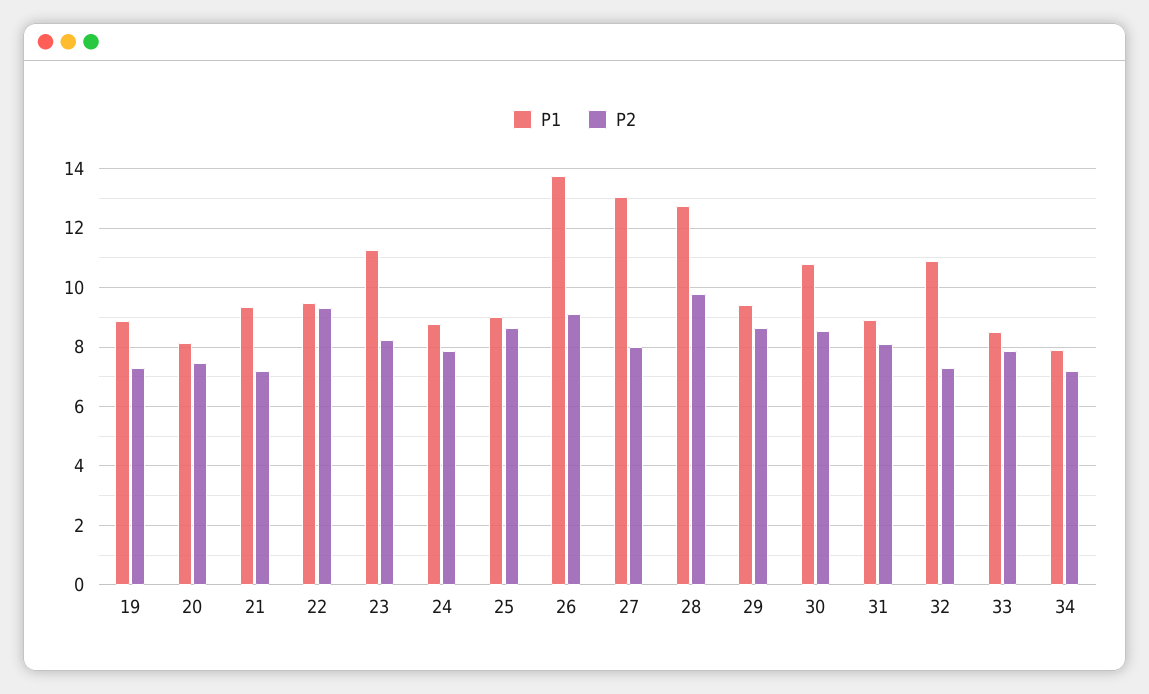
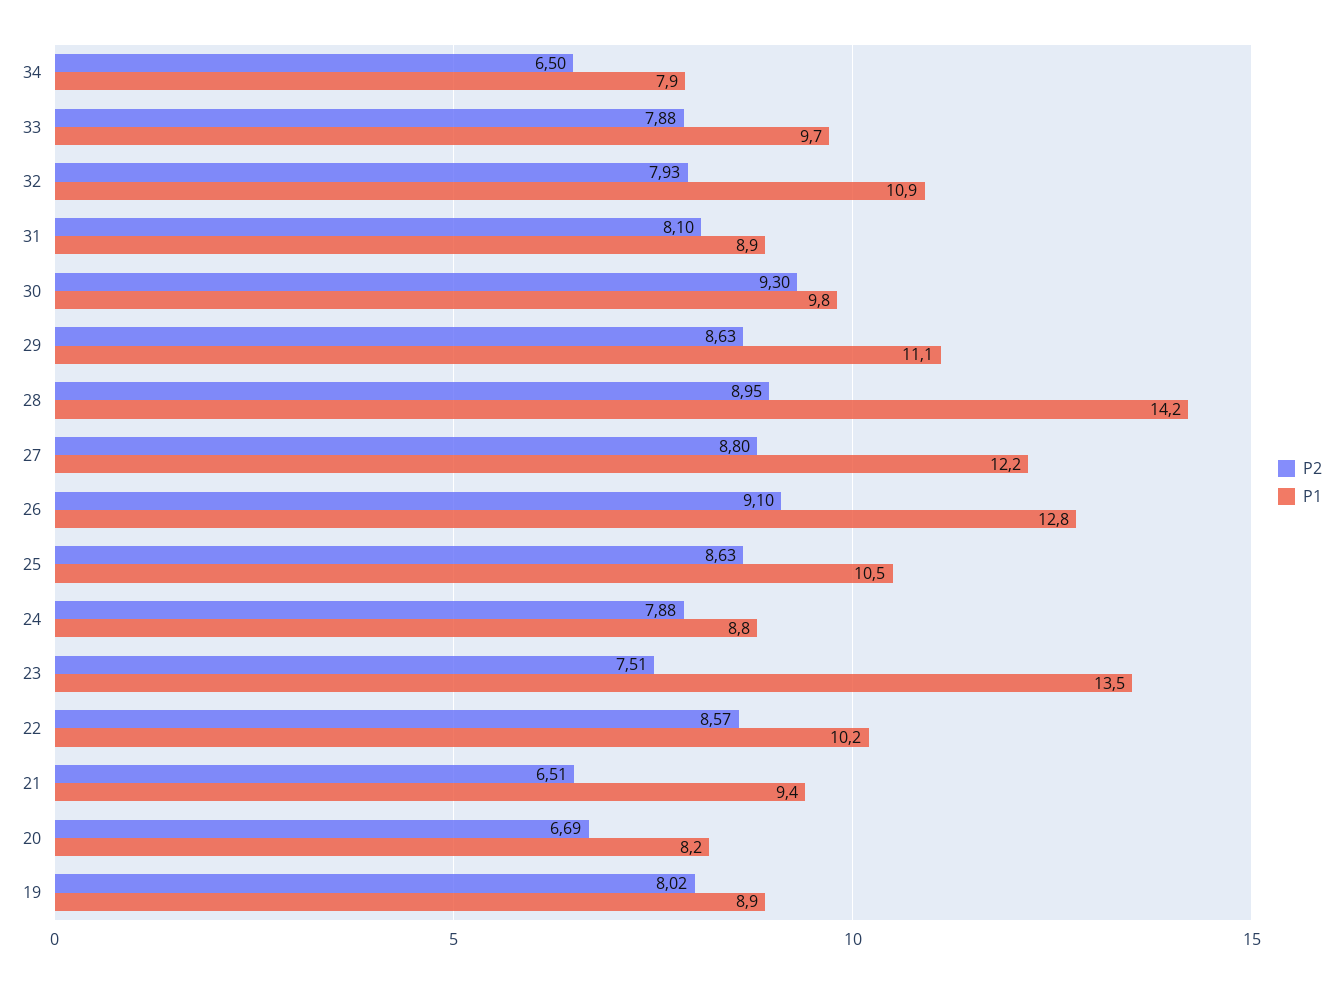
  {
    "P1": {
      "19": 8.9,
      "20": 8.2,
      "21": 9.4,
-     "22": 9.5,
+     "22": 10.2,
-     "23": 11.25,
+     "23": 13.5,
      "24": 8.8,
-     "25": 9,
+     "25": 10.5,
-     "26": 13.75,
+     "26": 12.8,
-     "27": 13,
+     "27": 12.2,
-     "28": 12.75,
+     "28": 14.2,
-     "29": 9.5,
+     "29": 11.1,
-     "30": 10.75,
+     "30": 9.8,
      "31": 8.9,
      "32": 10.9,
-     "33": 8.5,
+     "33": 9.7,
      "34": 7.9
    },
    "P2": {
-     "19": 7.25,
+     "19": 8.02,
-     "20": 7.5,
+     "20": 6.69,
-     "21": 7.25,
+     "21": 6.51,
-     "22": 9.25,
+     "22": 8.57,
-     "23": 8.25,
+     "23": 7.51,
      "24": 7.88,
      "25": 8.63,
      "26": 9.1,
-     "27": 8,
+     "27": 8.8,
-     "28": 9.75,
+     "28": 8.95,
      "29": 8.63,
-     "30": 8.5,
+     "30": 9.3,
      "31": 8.1,
-     "32": 7.25,
+     "32": 7.93,
      "33": 7.88,
-     "34": 7.25
+     "34": 6.5
    }
  }

